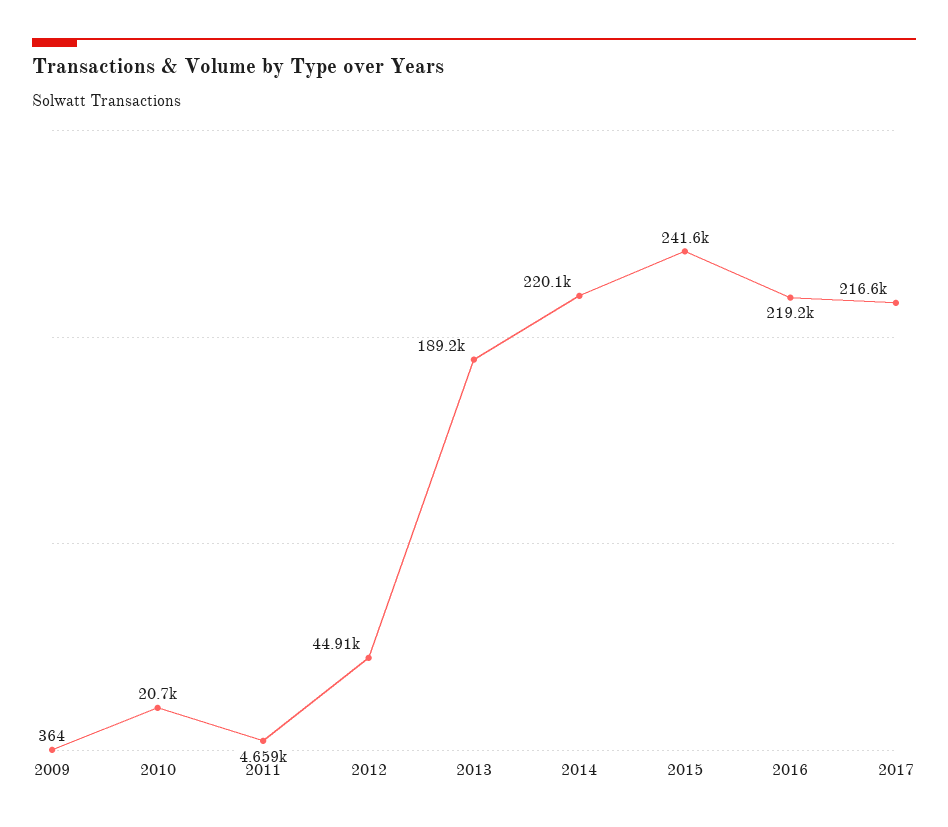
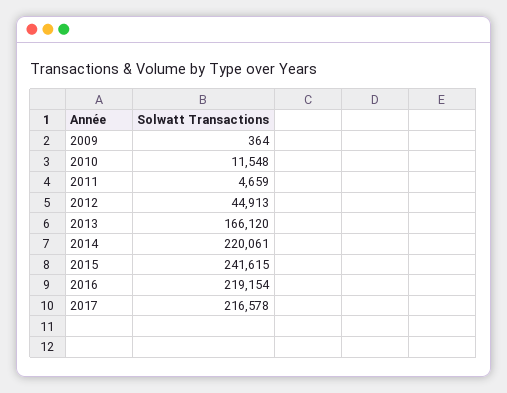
  {
    "2009": 364,
-   "2010": 20700,
+   "2010": 11548,
    "2011": 4659,
    "2012": 44913,
-   "2013": 189200,
+   "2013": 166120,
    "2014": 220061,
    "2015": 241615,
    "2016": 219154,
    "2017": 216578
  }

